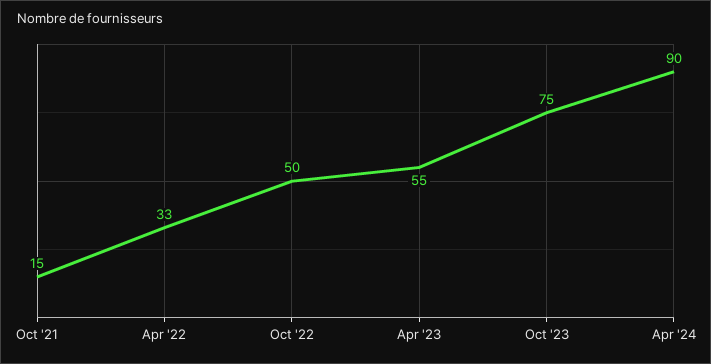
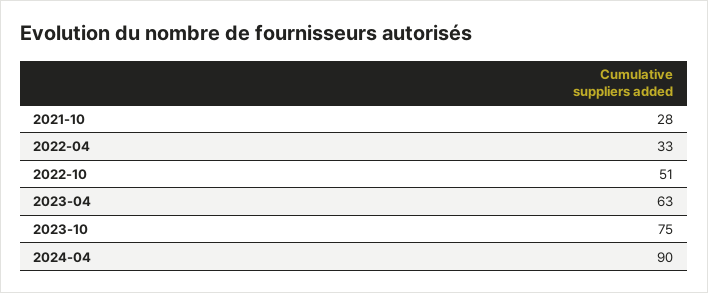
  {
-   "Oct '21": 15,
+   "Oct '21": 28,
    "Apr '22": 33,
-   "Oct '22": 50,
+   "Oct '22": 51,
-   "Apr '23": 55,
+   "Apr '23": 63,
    "Oct '23": 75,
    "Apr '24": 90
  }

